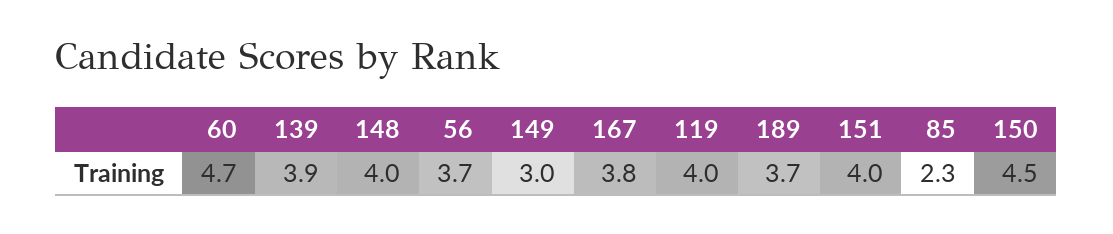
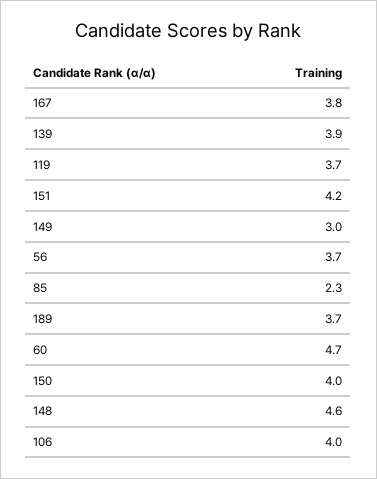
  {
    "60": 4.7,
    "139": 3.9,
-   "148": 4,
+   "148": 4.6,
    "56": 3.7,
    "149": 3,
    "167": 3.8,
-   "119": 4,
+   "119": 3.7,
    "189": 3.7,
-   "151": 4,
+   "151": 4.2,
    "85": 2.3,
-   "150": 4.5
+   "150": 4,
+   "106": 4
  }

